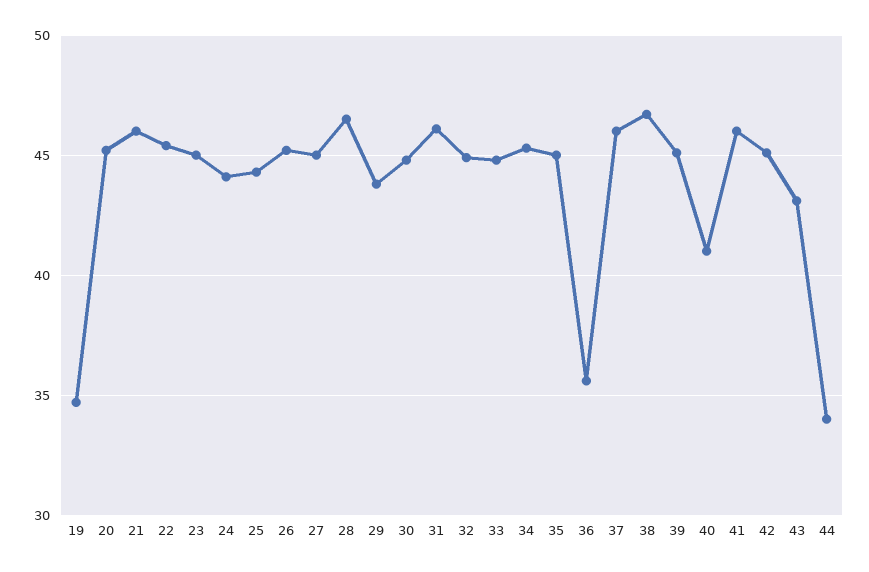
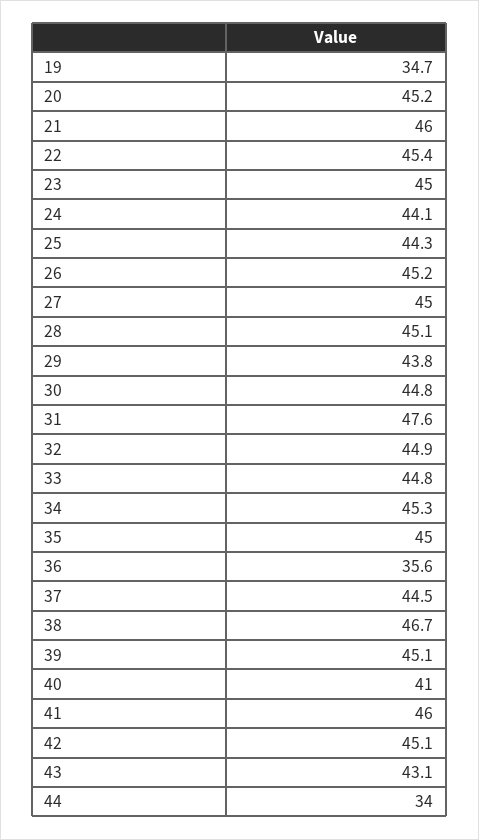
  {
    "19": 34.7,
    "20": 45.2,
    "21": 46,
    "22": 45.4,
    "23": 45,
    "24": 44.1,
    "25": 44.3,
    "26": 45.2,
    "27": 45,
-   "28": 46.5,
+   "28": 45.1,
    "29": 43.8,
    "30": 44.8,
-   "31": 46,
+   "31": 47.6,
    "32": 44.9,
    "33": 44.8,
    "34": 45.3,
    "35": 45,
    "36": 35.6,
-   "37": 46,
+   "37": 44.5,
    "38": 46.7,
    "39": 45.1,
    "40": 41,
    "41": 46,
    "42": 45.1,
    "43": 43.1,
    "44": 34
  }

